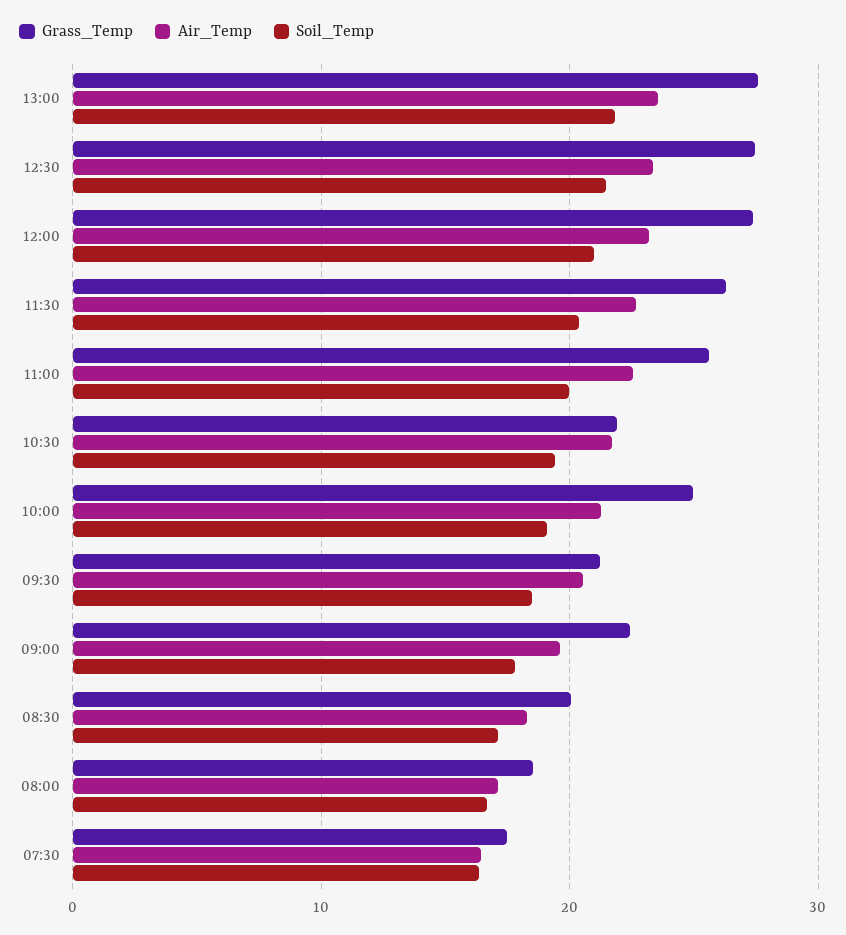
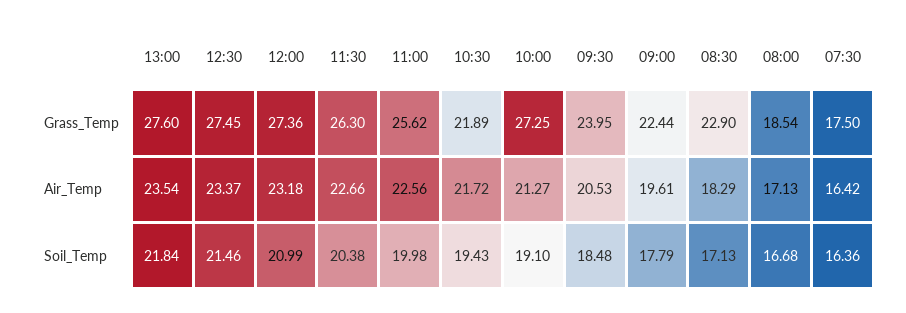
  {
    "Grass_Temp": {
      "13:00": 27.6,
      "12:30": 27.45,
      "12:00": 27.36,
      "11:30": 26.3,
      "11:00": 25.62,
      "10:30": 21.89,
-     "10:00": 25,
+     "10:00": 27.25,
-     "09:30": 21,
+     "09:30": 23.95,
      "09:00": 22.44,
-     "08:30": 20,
+     "08:30": 22.9,
      "08:00": 18.54,
      "07:30": 17.5
    },
    "Air_Temp": {
      "13:00": 23.54,
      "12:30": 23.37,
      "12:00": 23.18,
      "11:30": 22.66,
      "11:00": 22.56,
      "10:30": 21.72,
      "10:00": 21.27,
      "09:30": 20.53,
      "09:00": 19.61,
      "08:30": 18.29,
      "08:00": 17.13,
      "07:30": 16.42
    },
    "Soil_Temp": {
      "13:00": 21.84,
      "12:30": 21.46,
      "12:00": 20.99,
      "11:30": 20.38,
      "11:00": 19.98,
      "10:30": 19.43,
      "10:00": 19.1,
      "09:30": 18.48,
      "09:00": 17.79,
      "08:30": 17.13,
      "08:00": 16.68,
      "07:30": 16.36
    }
  }

